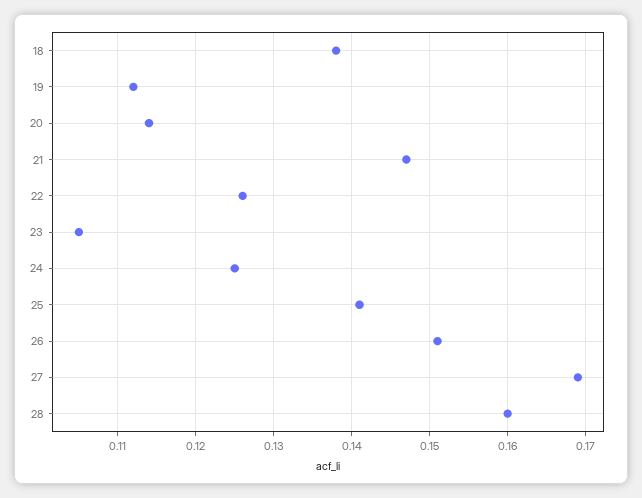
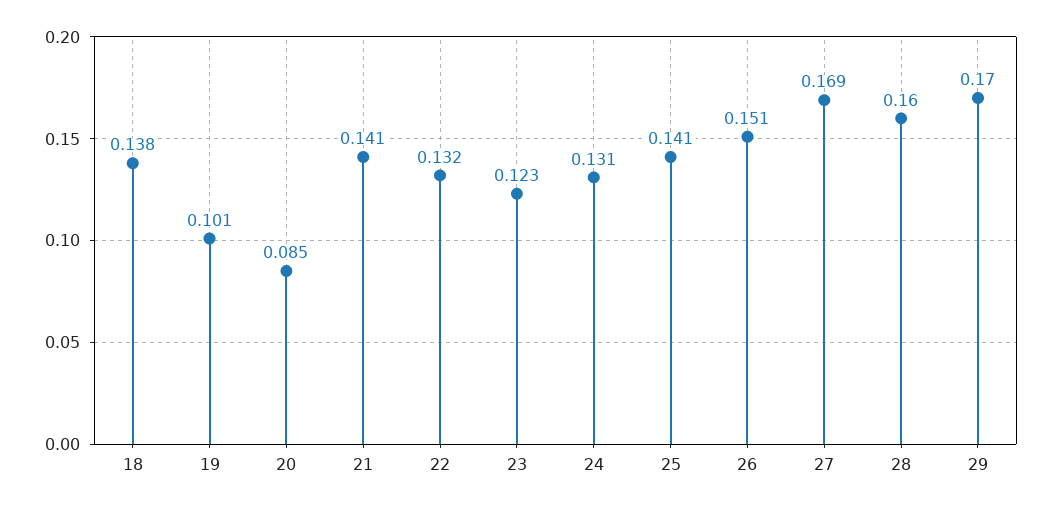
  {
    "18": 0.138,
-   "19": 0.112,
+   "19": 0.101,
-   "20": 0.114,
+   "20": 0.085,
-   "21": 0.147,
+   "21": 0.141,
-   "22": 0.126,
+   "22": 0.132,
-   "23": 0.105,
+   "23": 0.123,
-   "24": 0.125,
+   "24": 0.131,
    "25": 0.141,
    "26": 0.151,
    "27": 0.169,
-   "28": 0.16
+   "28": 0.16,
+   "29": 0.17
  }

